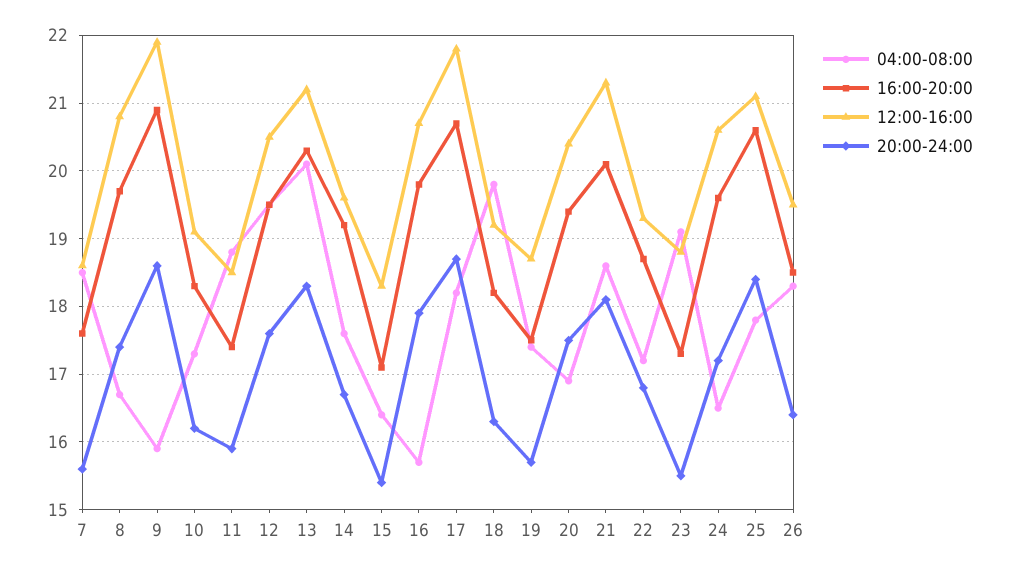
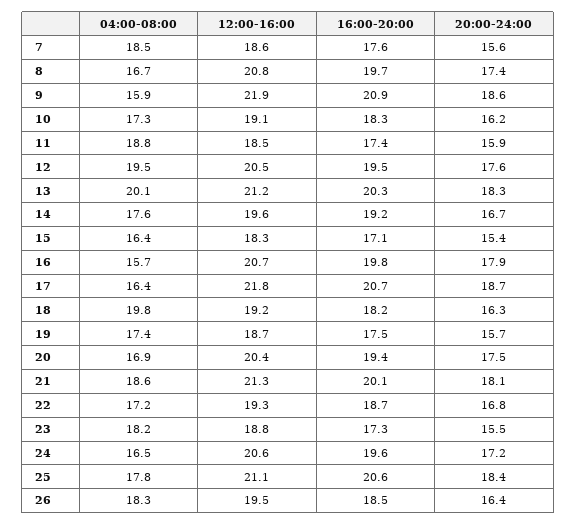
  {
    "04:00-08:00": {
      "7": 18.5,
      "8": 16.7,
      "9": 15.9,
      "10": 17.3,
      "11": 18.8,
      "12": 19.5,
      "13": 20.1,
      "14": 17.6,
      "15": 16.4,
      "16": 15.7,
-     "17": 18.2,
+     "17": 16.4,
      "18": 19.8,
      "19": 17.4,
      "20": 16.9,
      "21": 18.6,
      "22": 17.2,
-     "23": 19.1,
+     "23": 18.2,
      "24": 16.5,
      "25": 17.8,
      "26": 18.3
    },
    "16:00-20:00": {
      "7": 17.6,
      "8": 19.7,
      "9": 20.9,
      "10": 18.3,
      "11": 17.4,
      "12": 19.5,
      "13": 20.3,
      "14": 19.2,
      "15": 17.1,
      "16": 19.8,
      "17": 20.7,
      "18": 18.2,
      "19": 17.5,
      "20": 19.4,
      "21": 20.1,
      "22": 18.7,
      "23": 17.3,
      "24": 19.6,
      "25": 20.6,
      "26": 18.5
    },
    "12:00-16:00": {
      "7": 18.6,
      "8": 20.8,
      "9": 21.9,
      "10": 19.1,
      "11": 18.5,
      "12": 20.5,
      "13": 21.2,
      "14": 19.6,
      "15": 18.3,
      "16": 20.7,
      "17": 21.8,
      "18": 19.2,
      "19": 18.7,
      "20": 20.4,
      "21": 21.3,
      "22": 19.3,
      "23": 18.8,
      "24": 20.6,
      "25": 21.1,
      "26": 19.5
    },
    "20:00-24:00": {
      "7": 15.6,
      "8": 17.4,
      "9": 18.6,
      "10": 16.2,
      "11": 15.9,
      "12": 17.6,
      "13": 18.3,
      "14": 16.7,
      "15": 15.4,
      "16": 17.9,
      "17": 18.7,
      "18": 16.3,
      "19": 15.7,
      "20": 17.5,
      "21": 18.1,
      "22": 16.8,
      "23": 15.5,
      "24": 17.2,
      "25": 18.4,
      "26": 16.4
    }
  }

